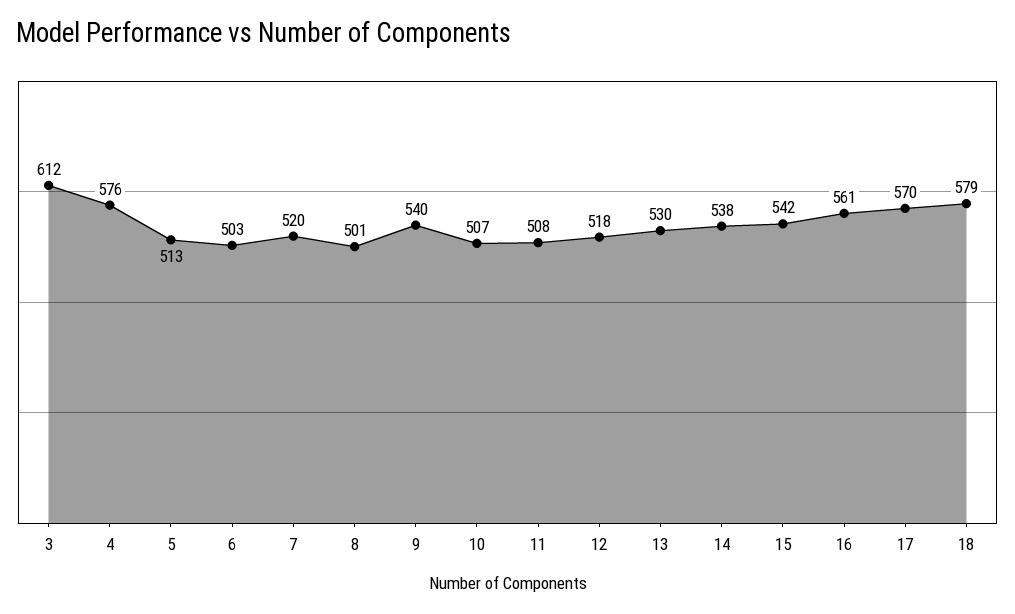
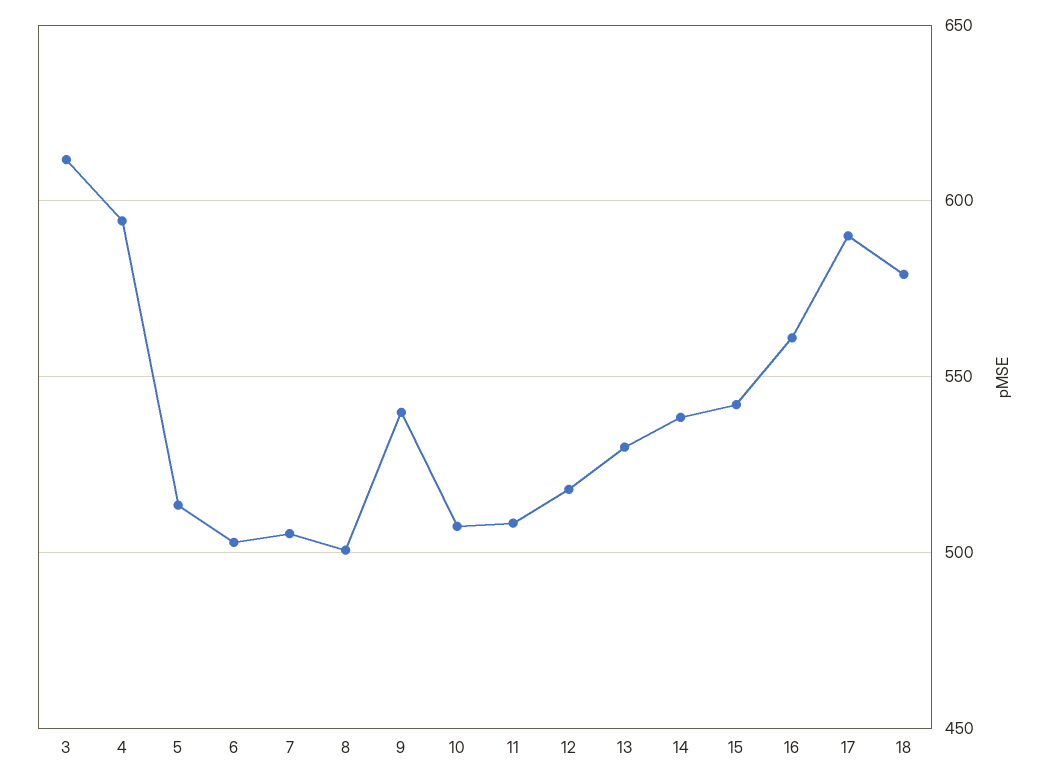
  {
    "3": 612,
-   "4": 576,
+   "4": 595,
    "5": 513,
    "6": 503,
-   "7": 520,
+   "7": 505,
    "8": 501,
    "9": 540,
    "10": 507,
    "11": 508,
    "12": 518,
    "13": 530,
    "14": 538,
    "15": 542,
    "16": 561,
-   "17": 570,
+   "17": 590,
    "18": 579
  }

